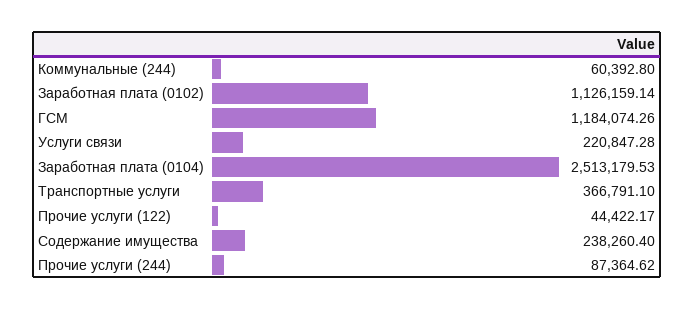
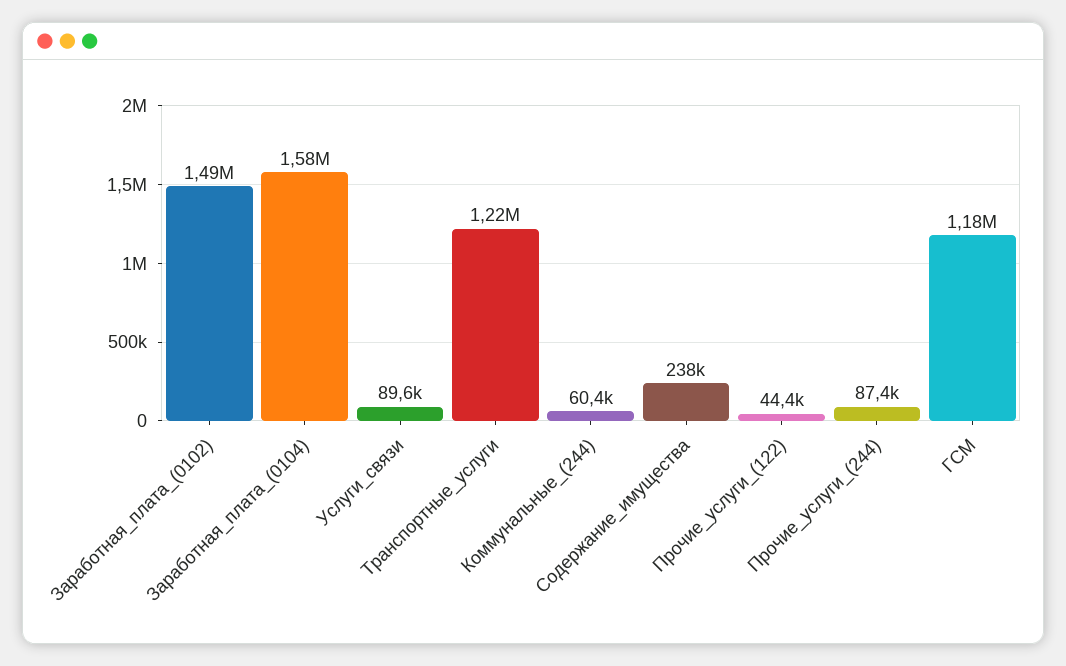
  {
    "Коммунальные (244)": 60392.8,
-   "Заработная плата (0102)": 1126159.14,
+   "Заработная плата (0102)": 1490000,
    "ГСМ": 1184074.26,
-   "Услуги связи": 220847.28,
+   "Услуги связи": 89600,
-   "Заработная плата (0104)": 2513179.53,
+   "Заработная плата (0104)": 1580000,
-   "Транспортные услуги": 366791.1,
+   "Транспортные услуги": 1220000,
    "Прочие услуги (122)": 44422.17,
    "Содержание имущества": 238260.4,
    "Прочие услуги (244)": 87364.62
  }

